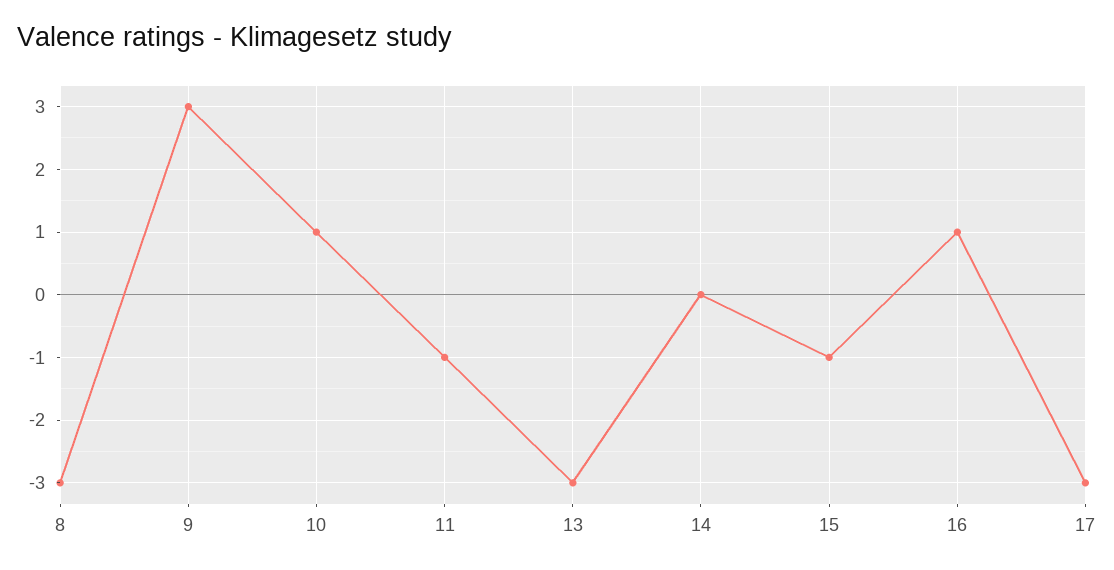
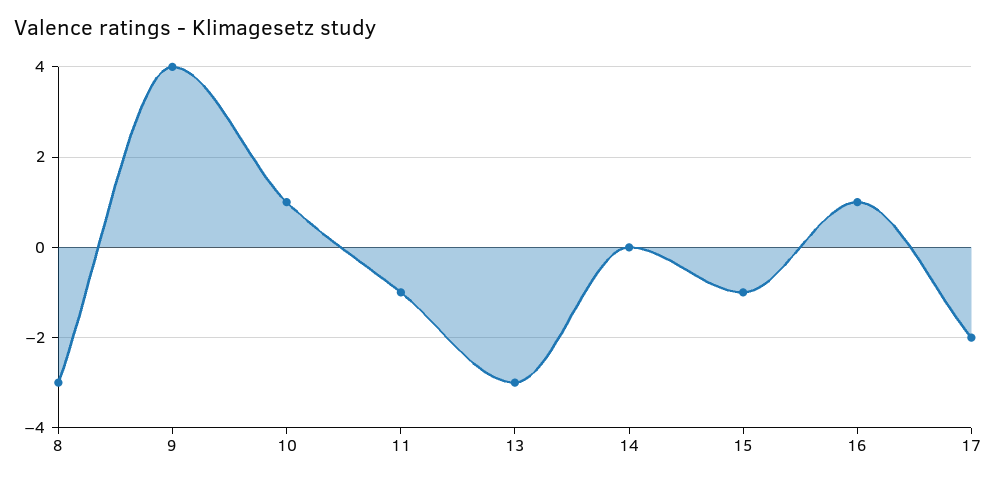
  {
    "8": -3,
-   "9": 3,
+   "9": 4,
    "10": 1,
    "11": -1,
    "13": -3,
    "14": 0,
    "15": -1,
    "16": 1,
-   "17": -3
+   "17": -2
  }

